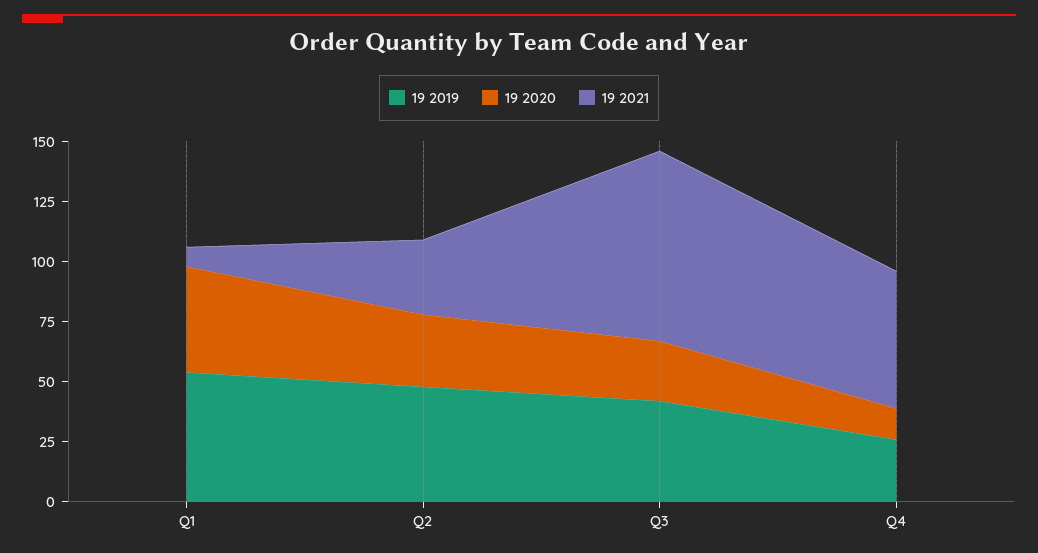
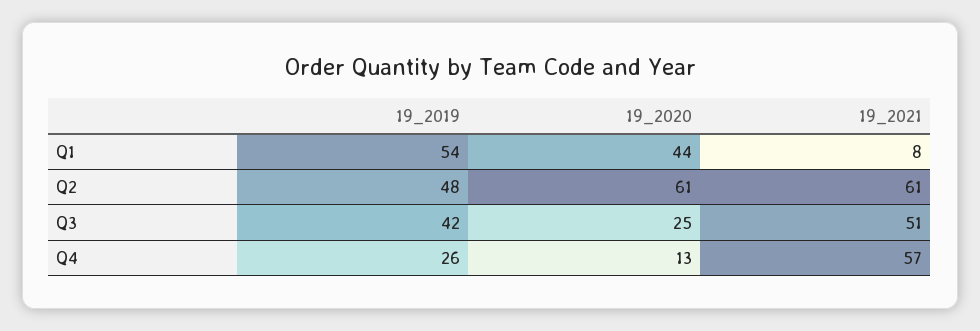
  {
    "19 2019": {
      "Q1": 54,
      "Q2": 48,
      "Q3": 42,
      "Q4": 26
    },
    "19 2020": {
      "Q1": 44,
-     "Q2": 30,
+     "Q2": 61,
      "Q3": 25,
      "Q4": 13
    },
    "19 2021": {
      "Q1": 8,
-     "Q2": 30,
+     "Q2": 61,
-     "Q3": 80,
+     "Q3": 51,
      "Q4": 57
    }
  }

